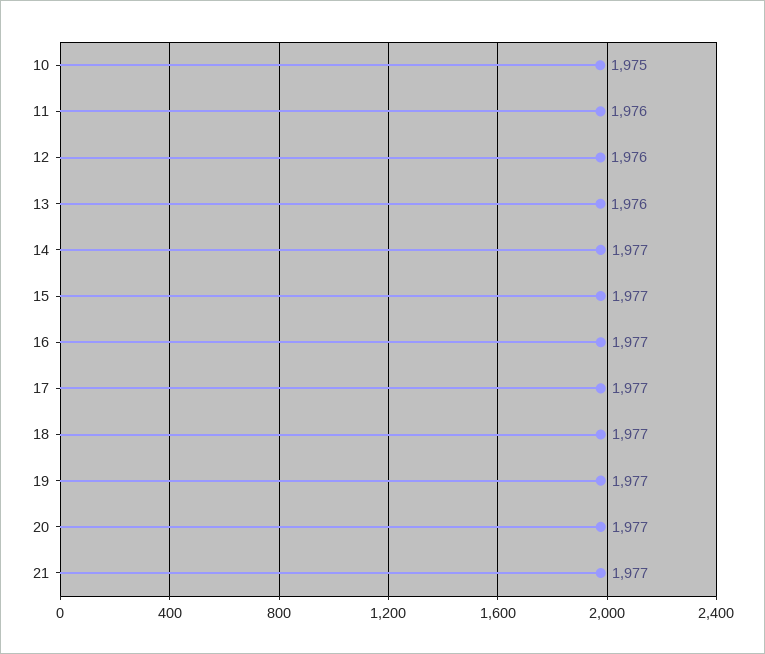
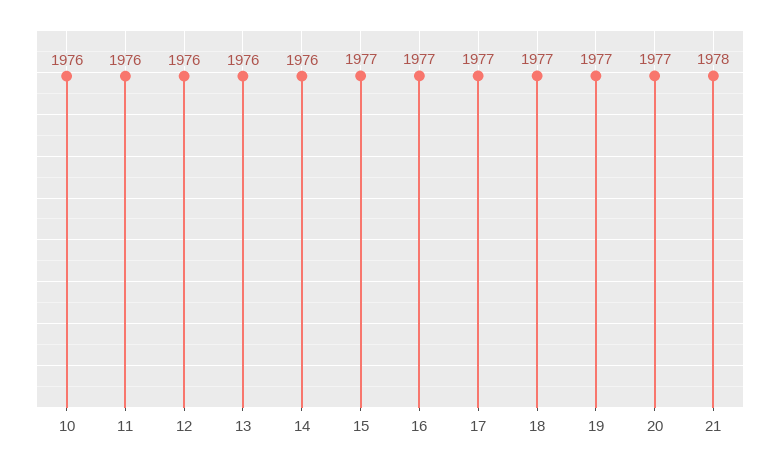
  {
-   "10": 1975,
+   "10": 1976,
    "11": 1976,
    "12": 1976,
    "13": 1976,
-   "14": 1977,
+   "14": 1976,
    "15": 1977,
    "16": 1977,
    "17": 1977,
    "18": 1977,
    "19": 1977,
    "20": 1977,
-   "21": 1977
+   "21": 1978
  }

